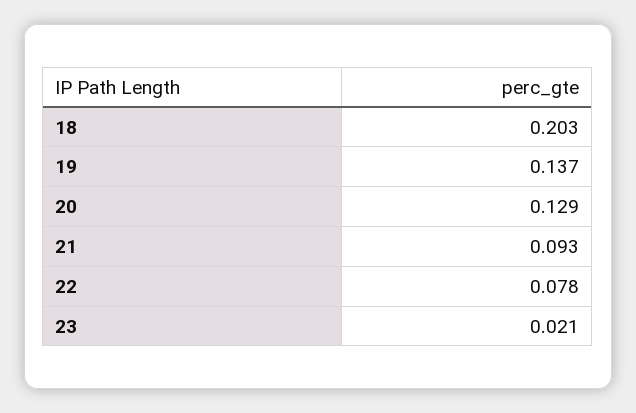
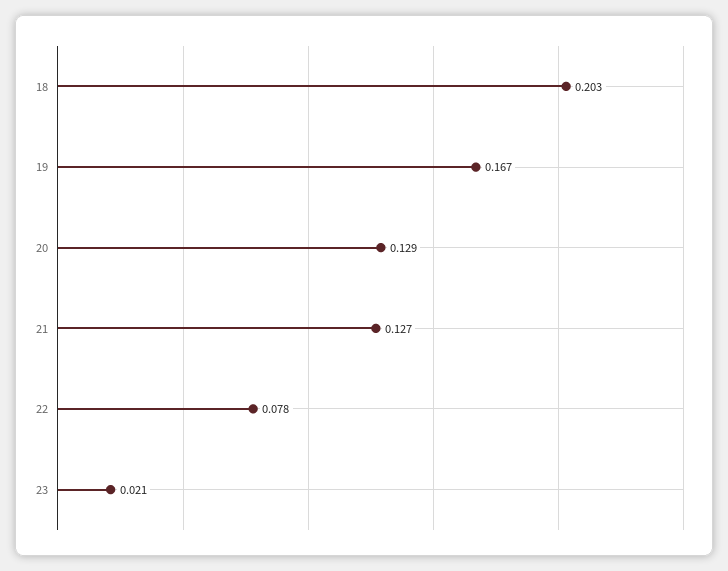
  {
    "18": 0.203,
-   "19": 0.137,
+   "19": 0.167,
    "20": 0.129,
-   "21": 0.093,
+   "21": 0.127,
    "22": 0.078,
    "23": 0.021
  }

